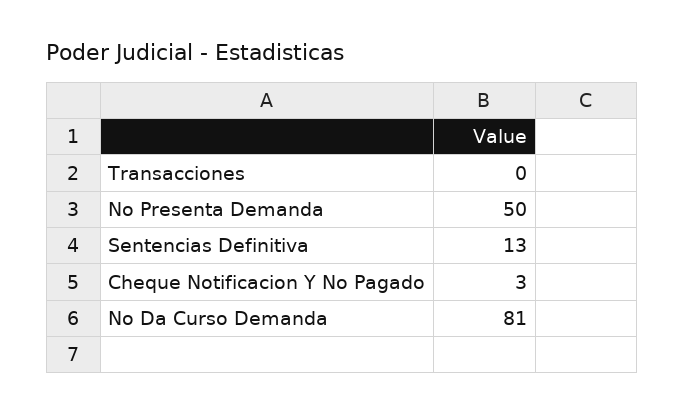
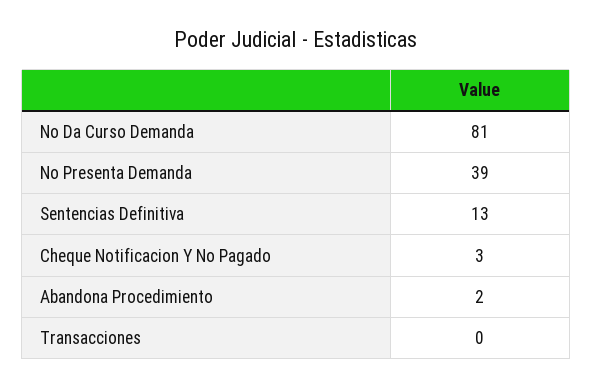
  {
    "Transacciones": 0,
-   "No Presenta Demanda": 50,
+   "No Presenta Demanda": 39,
    "Sentencias Definitiva": 13,
    "Cheque Notificacion Y No Pagado": 3,
-   "No Da Curso Demanda": 81
+   "No Da Curso Demanda": 81,
+   "Abandona Procedimiento": 2
  }

